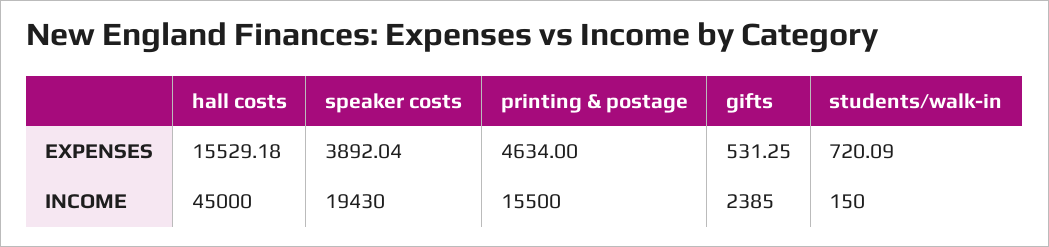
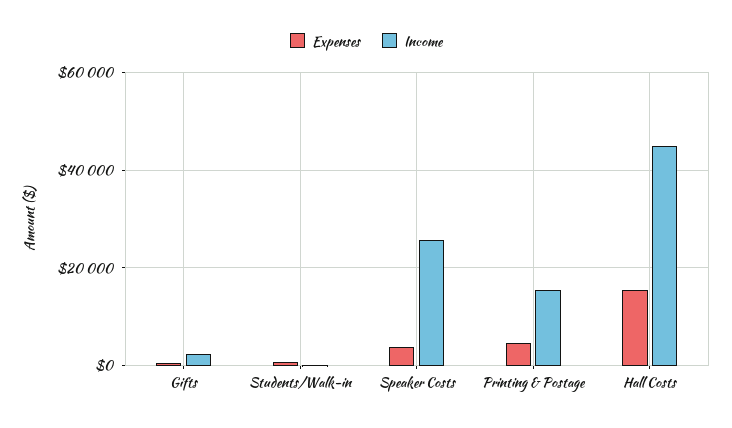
  {
    "EXPENSES": {
      "hall costs": 15529.18,
      "speaker costs": 3892.04,
      "printing & postage": 4634,
      "gifts": 531.25,
      "students/walk-in": 720.09
    },
    "INCOME": {
      "hall costs": 45000,
-     "speaker costs": 19430,
+     "speaker costs": 26000,
      "printing & postage": 15500,
      "gifts": 2385,
      "students/walk-in": 150
    }
  }

